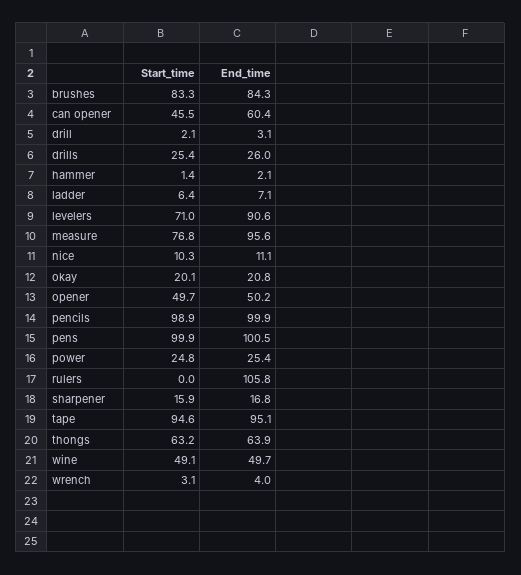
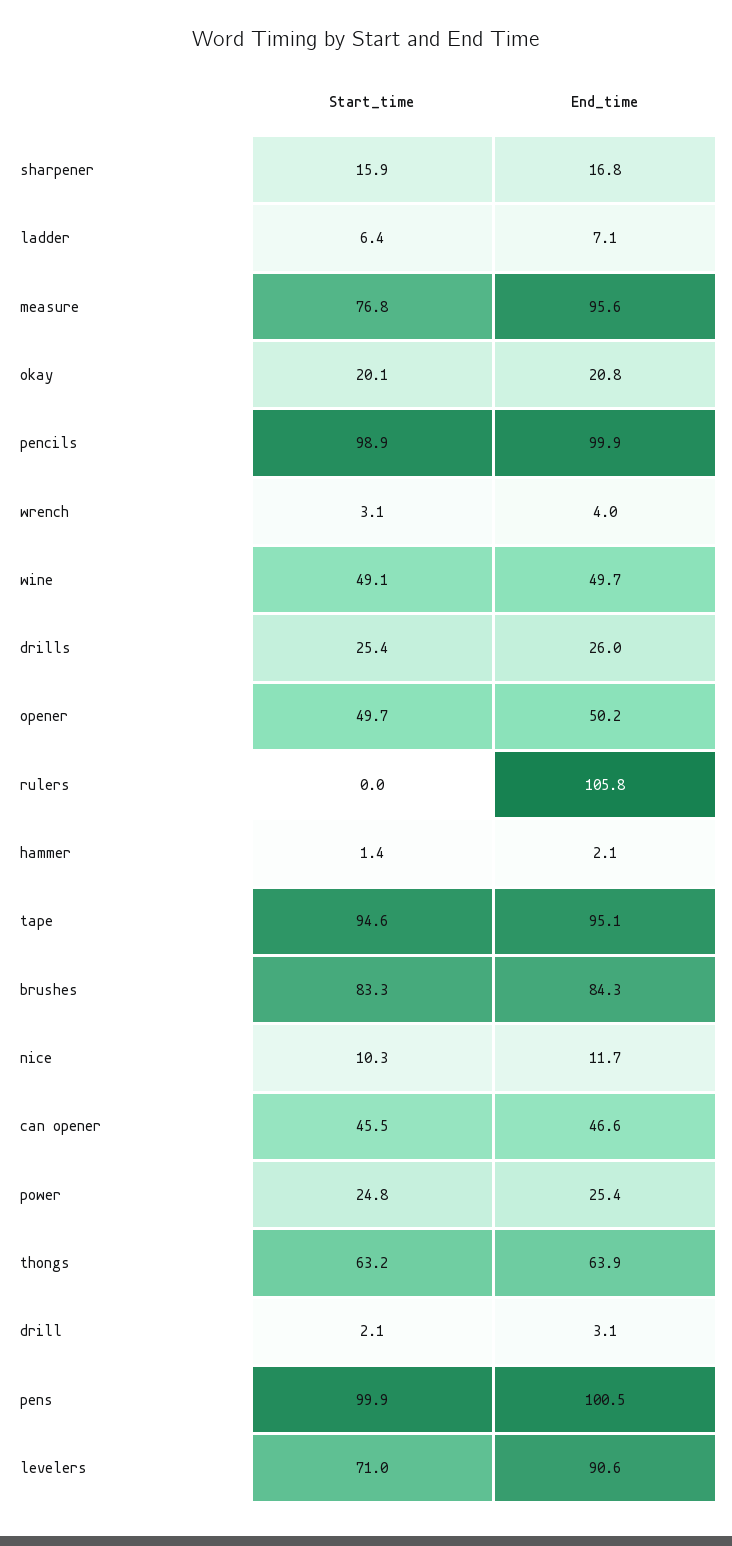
  {
    "Start_time": {
      "brushes": 83.3,
      "can opener": 45.5,
      "drill": 2.1,
      "drills": 25.4,
      "hammer": 1.4,
      "ladder": 6.4,
      "levelers": 71,
      "measure": 76.8,
      "nice": 10.3,
      "okay": 20.1,
      "opener": 49.7,
      "pencils": 98.9,
      "pens": 99.9,
      "power": 24.8,
      "rulers": 0,
      "sharpener": 15.9,
      "tape": 94.6,
      "thongs": 63.2,
      "wine": 49.1,
      "wrench": 3.1
    },
    "End_time": {
      "brushes": 84.3,
-     "can opener": 60.4,
+     "can opener": 46.6,
      "drill": 3.1,
      "drills": 26,
      "hammer": 2.1,
      "ladder": 7.1,
      "levelers": 90.6,
      "measure": 95.6,
-     "nice": 11.1,
+     "nice": 11.7,
      "okay": 20.8,
      "opener": 50.2,
      "pencils": 99.9,
      "pens": 100.5,
      "power": 25.4,
      "rulers": 105.8,
      "sharpener": 16.8,
      "tape": 95.1,
      "thongs": 63.9,
      "wine": 49.7,
      "wrench": 4
    }
  }

